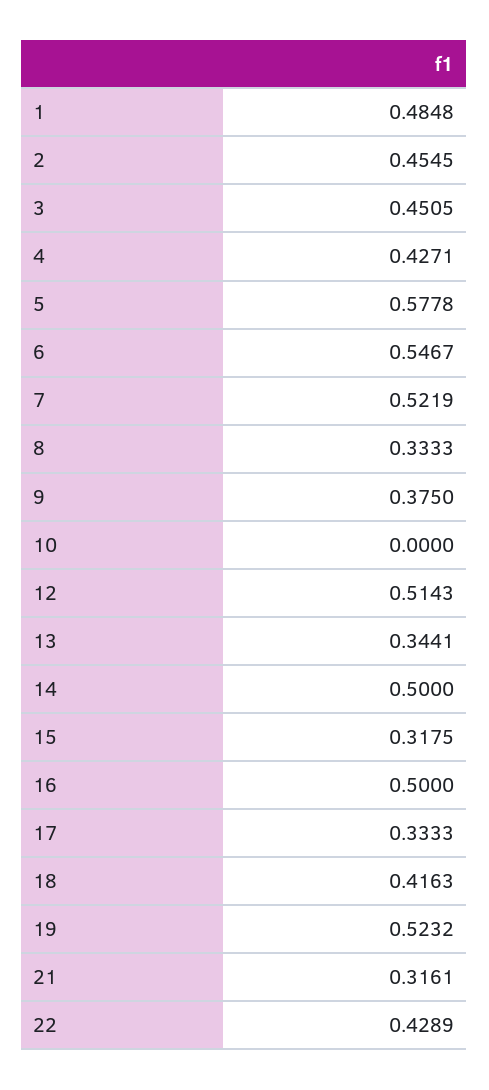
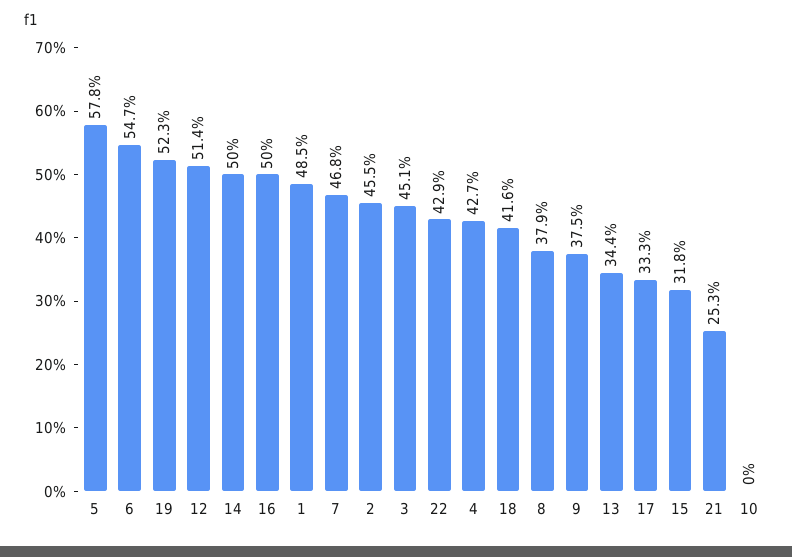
  {
    "1": 0.4848,
    "2": 0.4545,
    "3": 0.4505,
    "4": 0.4271,
    "5": 0.5778,
    "6": 0.5467,
-   "7": 0.5219,
+   "7": 0.468,
-   "8": 0.3333,
+   "8": 0.379,
    "9": 0.375,
    "10": 0,
    "12": 0.5143,
    "13": 0.3441,
    "14": 0.5,
    "15": 0.3175,
    "16": 0.5,
    "17": 0.3333,
    "18": 0.4163,
    "19": 0.5232,
-   "21": 0.3161,
+   "21": 0.253,
    "22": 0.4289
  }

